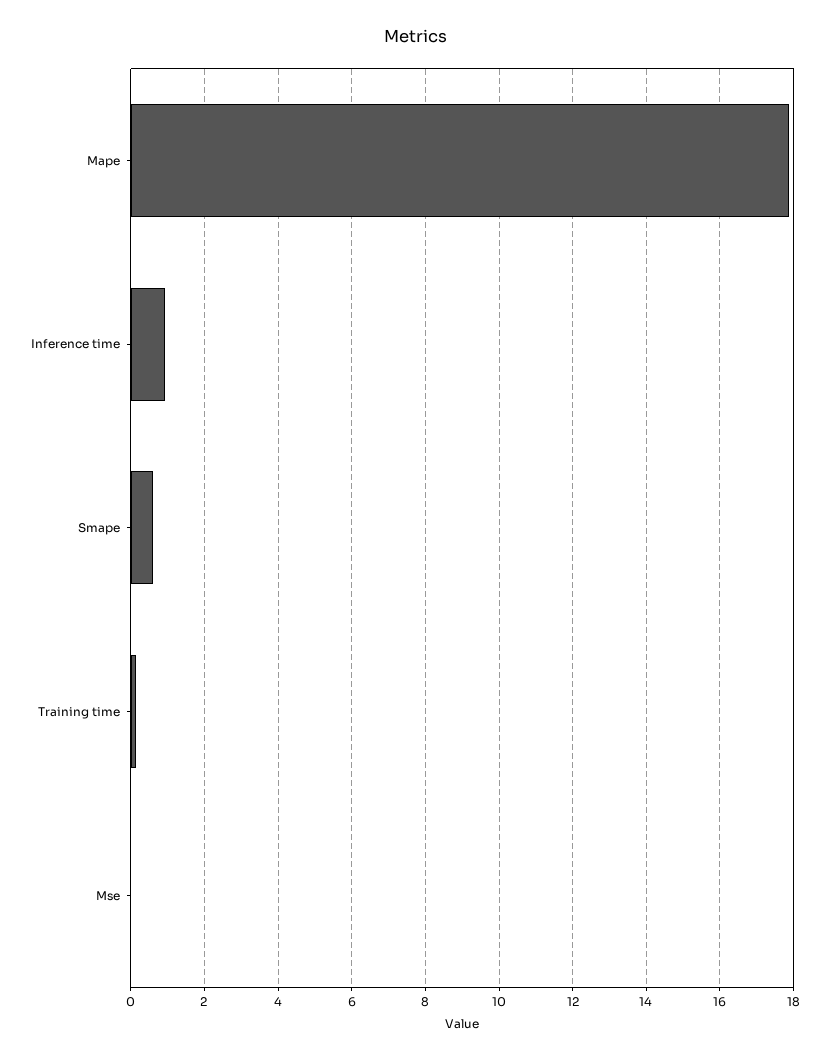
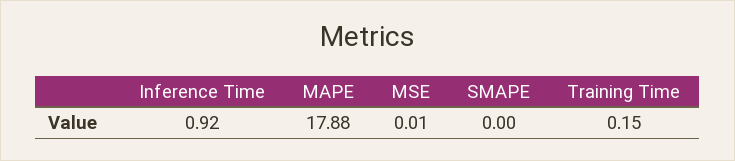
  {
    "Mape": 17.88,
    "Inference time": 0.92,
-   "Smape": 0.6,
+   "Smape": 0,
    "Training time": 0.15,
    "Mse": 0.01
  }

